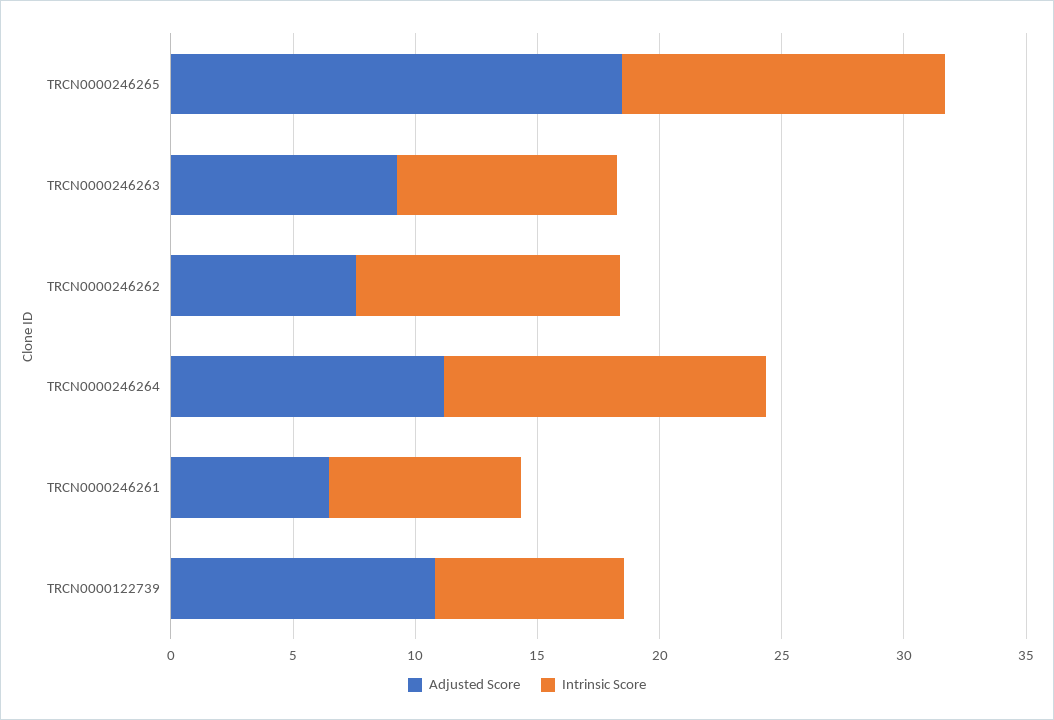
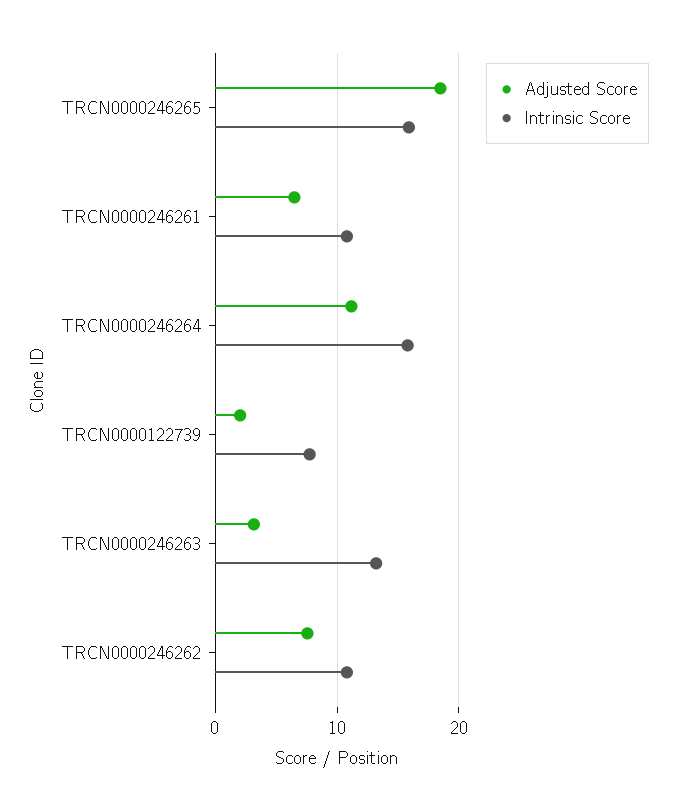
  {
    "Adjusted Score": {
      "TRCN0000246265": 18,
-     "TRCN0000246263": 9,
+     "TRCN0000246263": 3,
      "TRCN0000246262": 8,
      "TRCN0000246264": 11,
      "TRCN0000246261": 6,
-     "TRCN0000122739": 11
+     "TRCN0000122739": 2
    },
    "Intrinsic Score": {
-     "TRCN0000246265": 13,
+     "TRCN0000246265": 16,
-     "TRCN0000246263": 9,
+     "TRCN0000246263": 13,
      "TRCN0000246262": 11,
-     "TRCN0000246264": 13,
+     "TRCN0000246264": 16,
-     "TRCN0000246261": 8,
+     "TRCN0000246261": 11,
      "TRCN0000122739": 8
    }
  }

